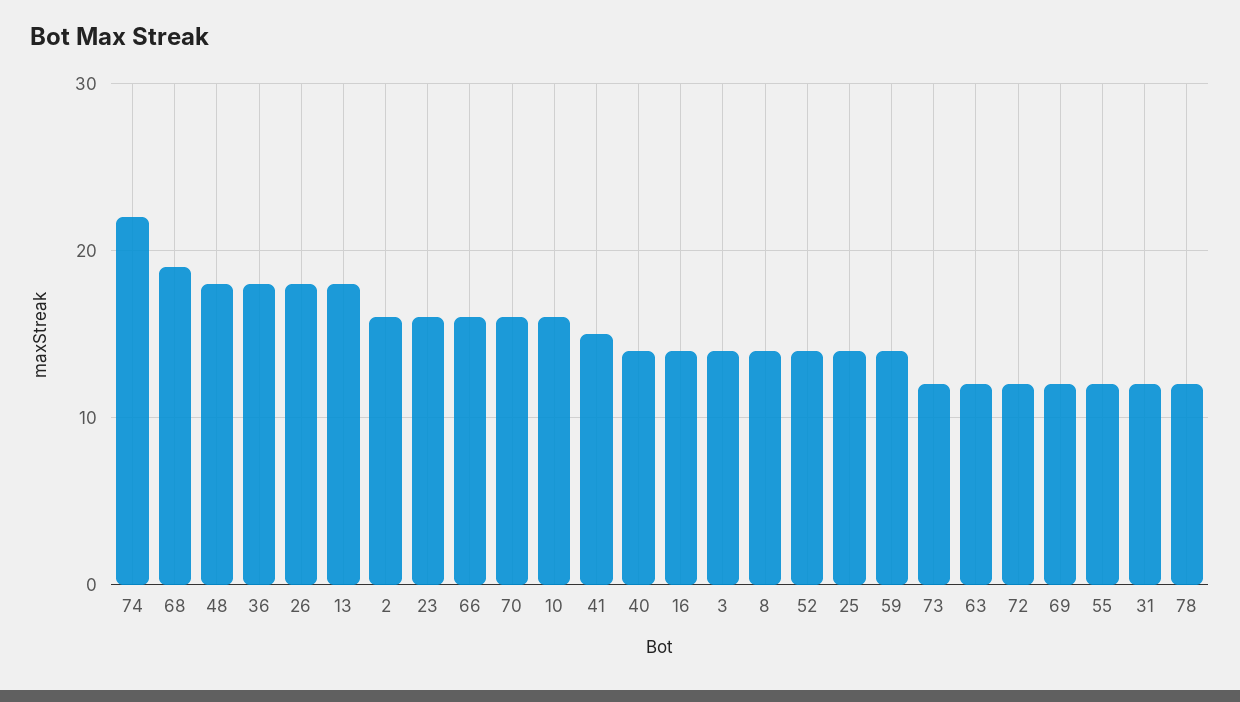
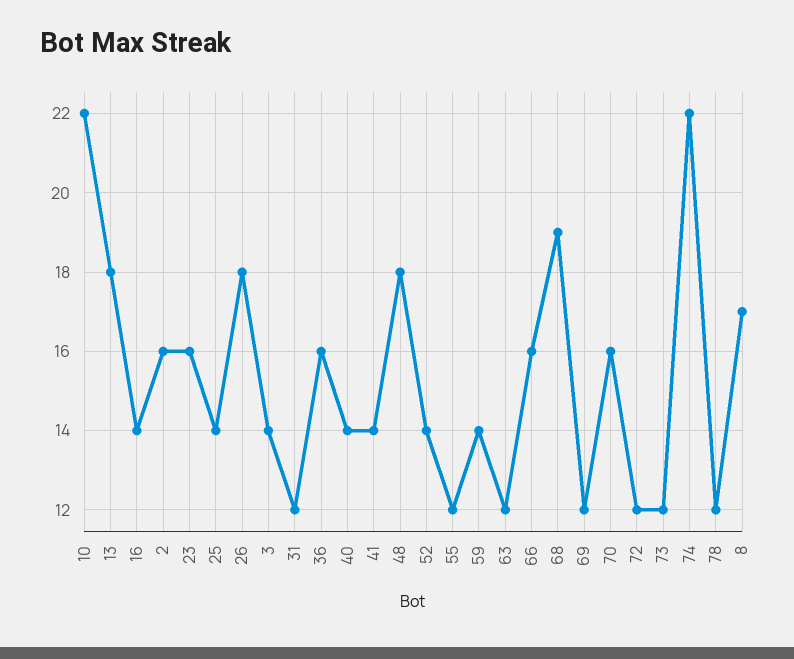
  {
    "74": 22,
    "68": 19,
    "48": 18,
-   "36": 18,
+   "36": 16,
    "26": 18,
    "13": 18,
    "2": 16,
    "23": 16,
    "66": 16,
    "70": 16,
-   "10": 16,
+   "10": 22,
-   "41": 15,
+   "41": 14,
    "40": 14,
    "16": 14,
    "3": 14,
-   "8": 14,
+   "8": 17,
    "52": 14,
    "25": 14,
    "59": 14,
    "73": 12,
    "63": 12,
    "72": 12,
    "69": 12,
    "55": 12,
    "31": 12,
    "78": 12
  }

